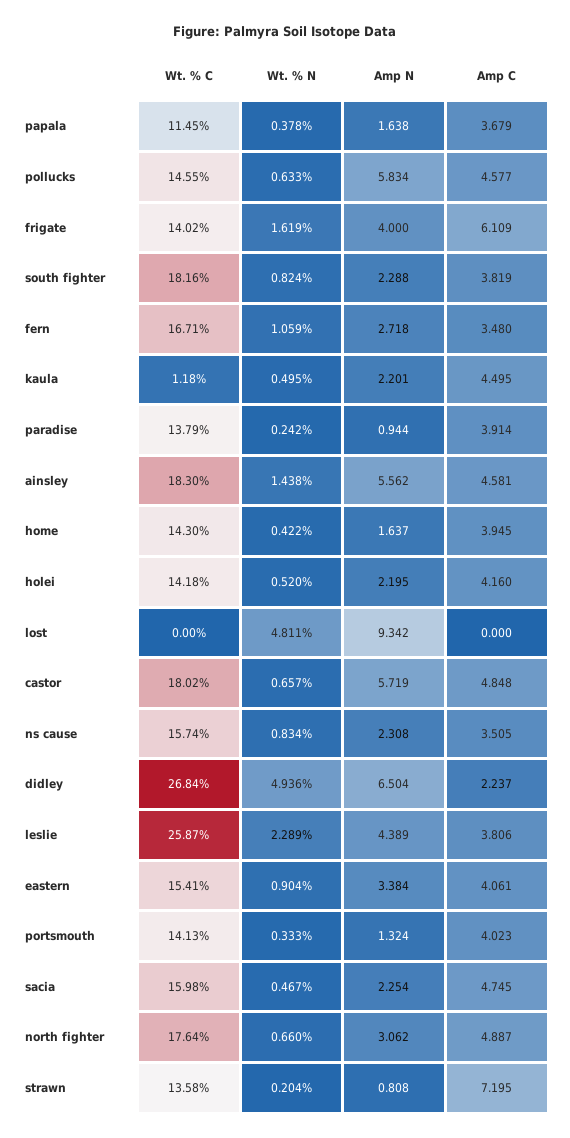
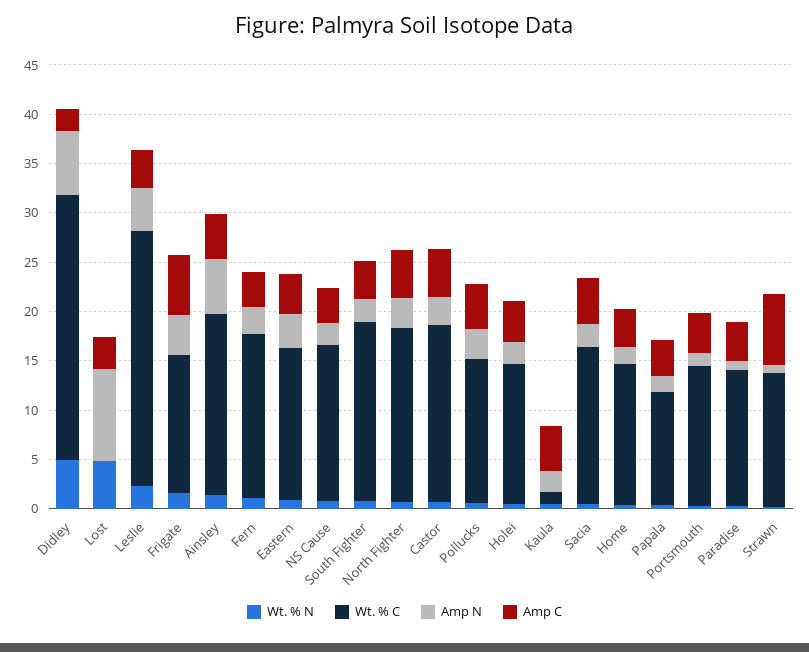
  {
    "Wt. % C": {
      "papala": 11.45,
      "pollucks": 14.55,
      "frigate": 14.02,
      "south fighter": 18.16,
      "fern": 16.71,
      "kaula": 1.18,
      "paradise": 13.79,
      "ainsley": 18.3,
      "home": 14.3,
      "holei": 14.18,
      "lost": 0,
      "castor": 18.02,
      "ns cause": 15.74,
      "didley": 26.84,
      "leslie": 25.87,
      "eastern": 15.41,
      "portsmouth": 14.13,
      "sacia": 15.98,
      "north fighter": 17.64,
      "strawn": 13.58
    },
    "Wt. % N": {
      "papala": 0.378,
      "pollucks": 0.633,
      "frigate": 1.619,
      "south fighter": 0.824,
      "fern": 1.059,
      "kaula": 0.495,
      "paradise": 0.242,
      "ainsley": 1.438,
      "home": 0.422,
      "holei": 0.52,
      "lost": 4.811,
      "castor": 0.657,
      "ns cause": 0.834,
      "didley": 4.936,
      "leslie": 2.289,
      "eastern": 0.904,
      "portsmouth": 0.333,
      "sacia": 0.467,
      "north fighter": 0.66,
      "strawn": 0.204
    },
    "Amp N": {
      "papala": 1.638,
-     "pollucks": 5.834,
+     "pollucks": 3,
      "frigate": 4,
      "south fighter": 2.288,
      "fern": 2.718,
      "kaula": 2.201,
      "paradise": 0.944,
      "ainsley": 5.562,
      "home": 1.637,
      "holei": 2.195,
      "lost": 9.342,
-     "castor": 5.719,
+     "castor": 3,
      "ns cause": 2.308,
      "didley": 6.504,
      "leslie": 4.389,
      "eastern": 3.384,
      "portsmouth": 1.324,
      "sacia": 2.254,
      "north fighter": 3.062,
      "strawn": 0.808
    },
    "Amp C": {
      "papala": 3.679,
      "pollucks": 4.577,
      "frigate": 6.109,
      "south fighter": 3.819,
      "fern": 3.48,
      "kaula": 4.495,
      "paradise": 3.914,
      "ainsley": 4.581,
      "home": 3.945,
      "holei": 4.16,
-     "lost": 0,
+     "lost": 3,
      "castor": 4.848,
      "ns cause": 3.505,
      "didley": 2.237,
      "leslie": 3.806,
      "eastern": 4.061,
      "portsmouth": 4.023,
      "sacia": 4.745,
      "north fighter": 4.887,
      "strawn": 7.195
    }
  }

